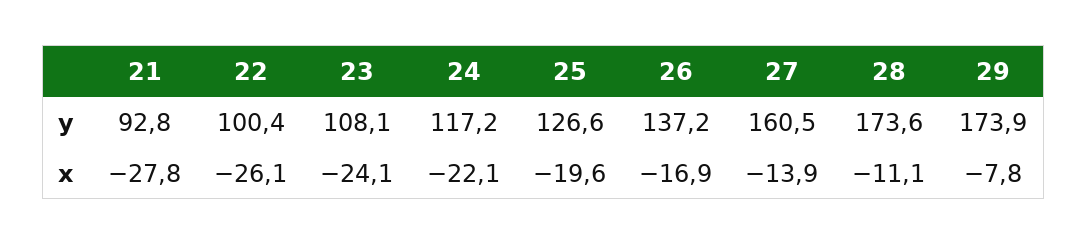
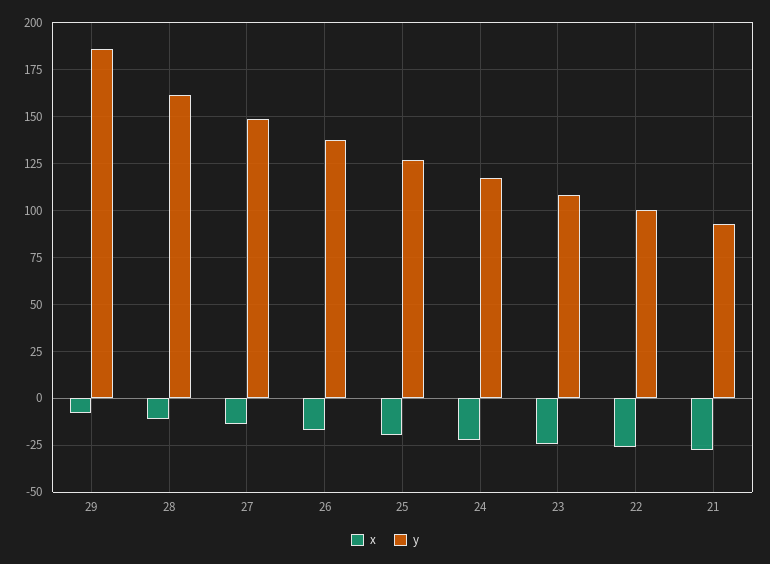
  {
    "y": {
      "21": 92.8,
      "22": 100.4,
      "23": 108.1,
      "24": 117.2,
      "25": 126.6,
      "26": 137.2,
-     "27": 160.5,
+     "27": 150,
-     "28": 173.6,
+     "28": 160,
-     "29": 173.9
+     "29": 185
    },
    "x": {
      "21": -27.8,
      "22": -26.1,
      "23": -24.1,
      "24": -22.1,
      "25": -19.6,
      "26": -16.9,
      "27": -13.9,
      "28": -11.1,
      "29": -7.8
    }
  }

